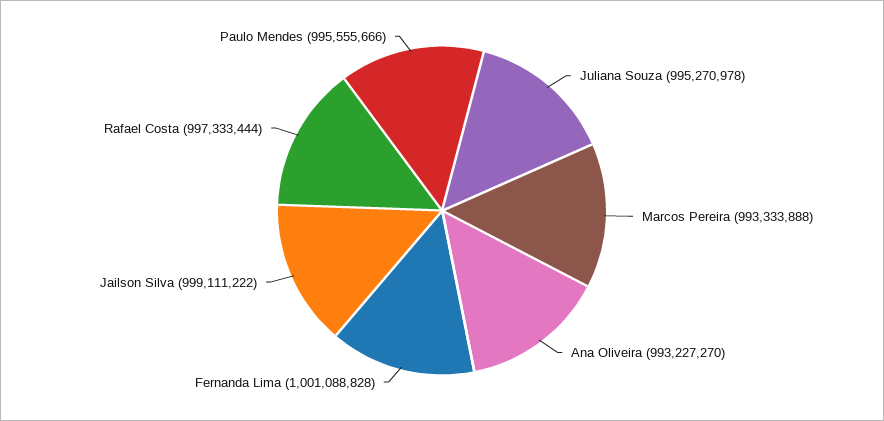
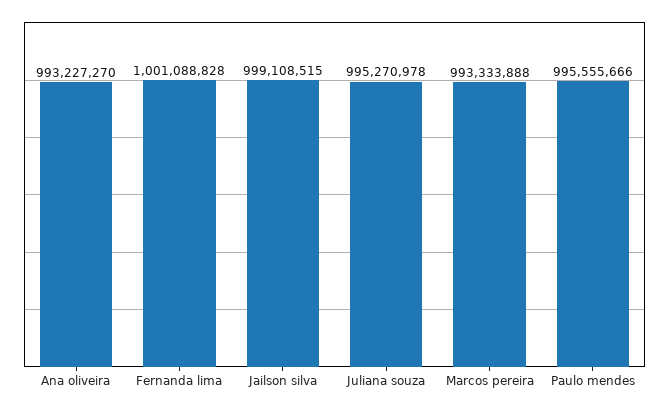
  {
    "Juliana Souza": 995270978,
    "Marcos Pereira": 993333888,
    "Ana Oliveira": 993227270,
    "Fernanda Lima": 1001088828,
-   "Jailson Silva": 999111222,
+   "Jailson Silva": 999108515,
-   "Rafael Costa": 997333444,
    "Paulo Mendes": 995555666
  }

